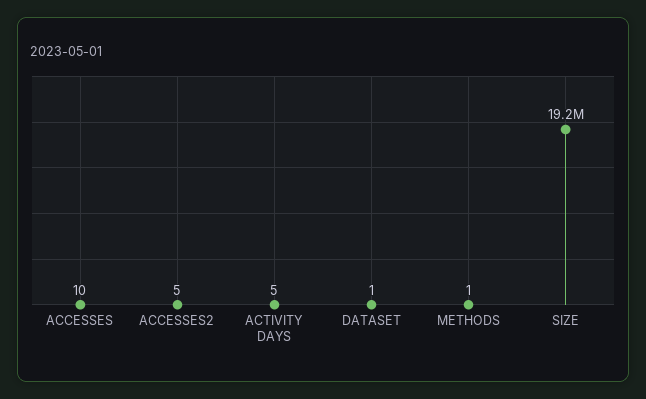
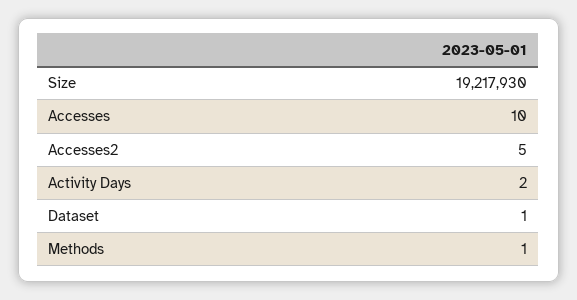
  {
    "ACCESSES": 10,
    "ACCESSES2": 5,
-   "ACTIVITY DAYS": 5,
+   "ACTIVITY DAYS": 2,
    "DATASET": 1,
    "METHODS": 1,
    "SIZE": 19217930
  }

